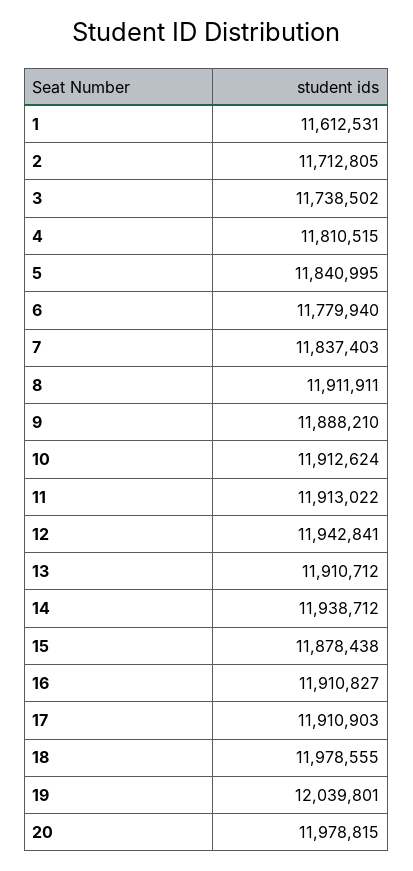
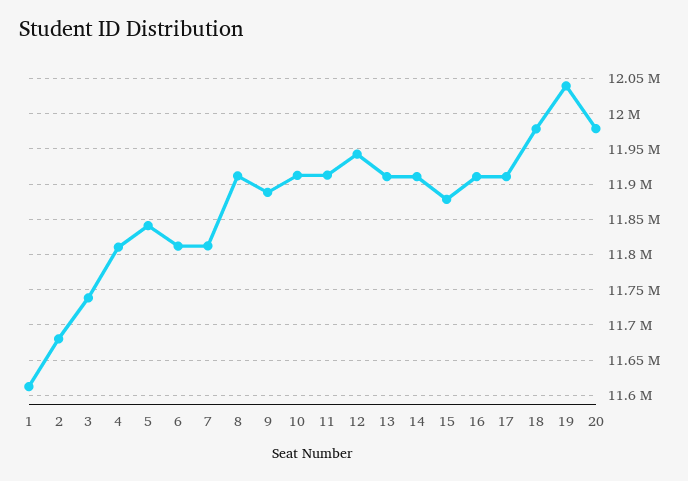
  {
    "1": 11612531,
-   "2": 11712805,
+   "2": 11680000,
    "3": 11738502,
    "4": 11810515,
    "5": 11840995,
-   "6": 11779940,
+   "6": 11810000,
-   "7": 11837403,
+   "7": 11810000,
    "8": 11911911,
    "9": 11888210,
    "10": 11912624,
    "11": 11913022,
    "12": 11942841,
    "13": 11910712,
-   "14": 11938712,
+   "14": 11910000,
    "15": 11878438,
    "16": 11910827,
    "17": 11910903,
    "18": 11978555,
    "19": 12039801,
    "20": 11978815
  }

